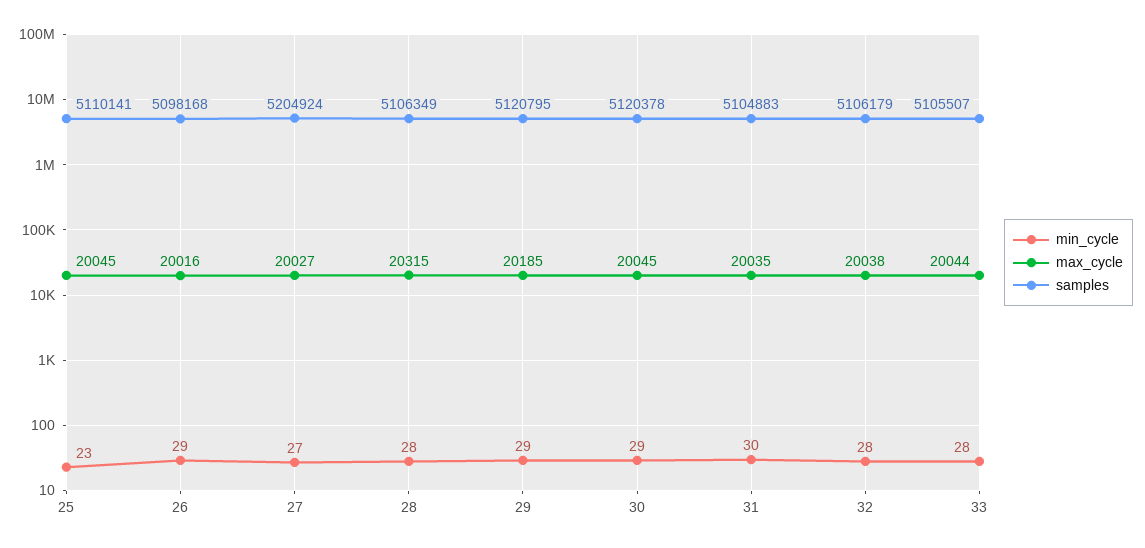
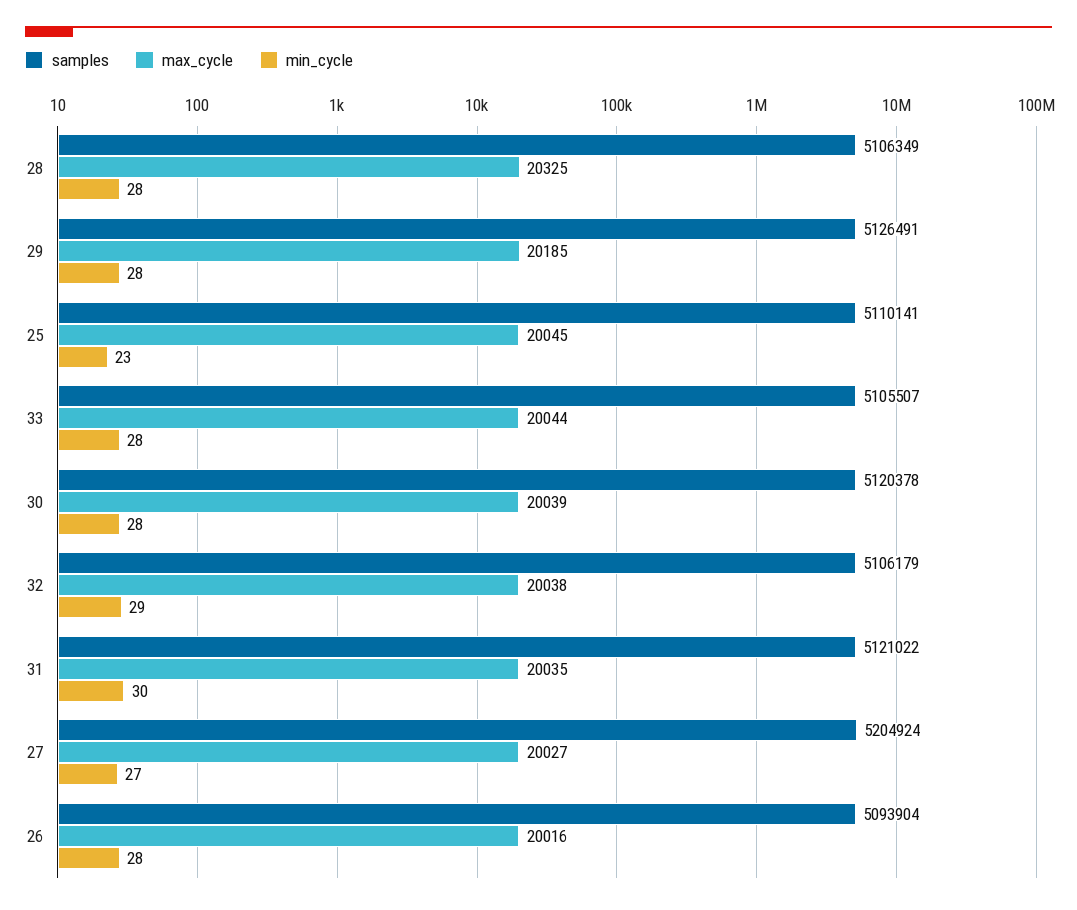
  {
    "min_cycle": {
      "25": 23,
-     "26": 29,
+     "26": 28,
      "27": 27,
      "28": 28,
-     "29": 29,
+     "29": 28,
-     "30": 29,
+     "30": 28,
      "31": 30,
-     "32": 28,
+     "32": 29,
      "33": 28
    },
    "max_cycle": {
      "25": 20045,
      "26": 20016,
      "27": 20027,
-     "28": 20315,
+     "28": 20325,
      "29": 20185,
-     "30": 20045,
+     "30": 20039,
      "31": 20035,
      "32": 20038,
      "33": 20044
    },
    "samples": {
      "25": 5110141,
-     "26": 5098168,
+     "26": 5093904,
      "27": 5204924,
      "28": 5106349,
-     "29": 5120795,
+     "29": 5126491,
      "30": 5120378,
-     "31": 5104883,
+     "31": 5121022,
      "32": 5106179,
      "33": 5105507
    }
  }

